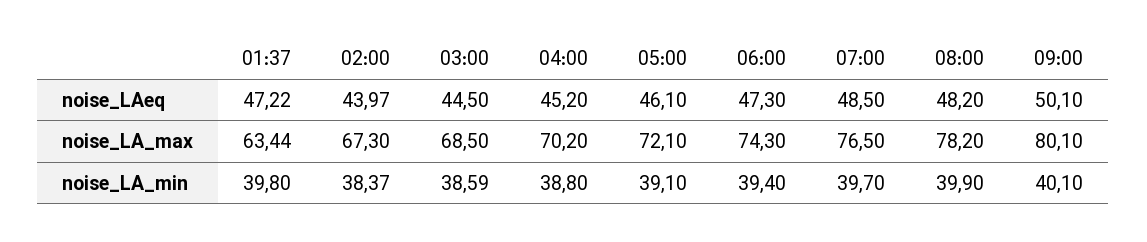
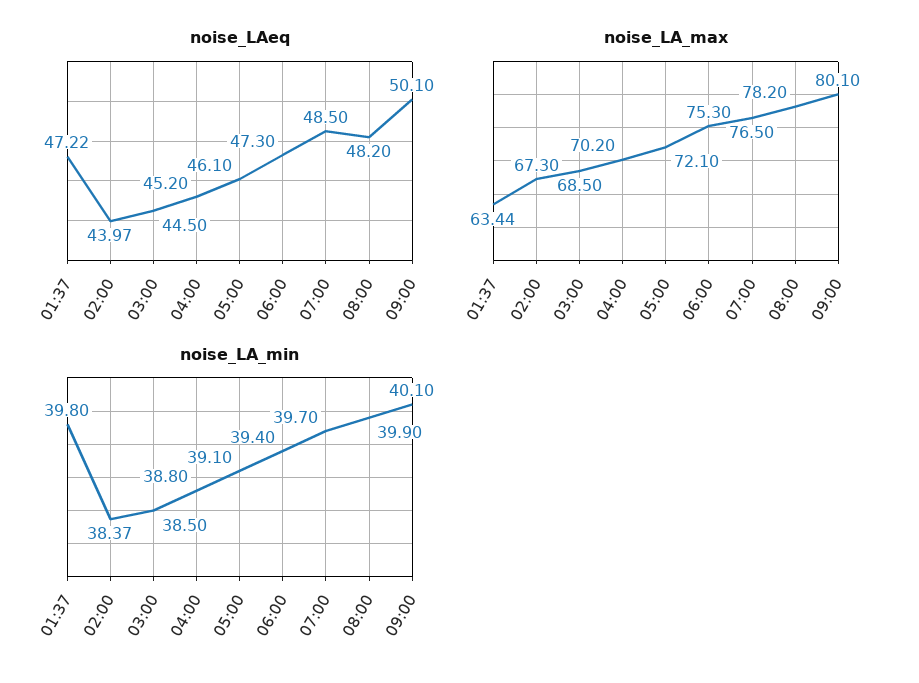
  {
    "noise_LAeq": {
      "01:37": 47.22,
      "02:00": 43.97,
      "03:00": 44.5,
      "04:00": 45.2,
      "05:00": 46.1,
      "06:00": 47.3,
      "07:00": 48.5,
      "08:00": 48.2,
      "09:00": 50.1
    },
    "noise_LA_max": {
      "01:37": 63.44,
      "02:00": 67.3,
      "03:00": 68.5,
      "04:00": 70.2,
      "05:00": 72.1,
-     "06:00": 74.3,
+     "06:00": 75.3,
      "07:00": 76.5,
      "08:00": 78.2,
      "09:00": 80.1
    },
    "noise_LA_min": {
      "01:37": 39.8,
      "02:00": 38.37,
-     "03:00": 38.59,
+     "03:00": 38.5,
      "04:00": 38.8,
      "05:00": 39.1,
      "06:00": 39.4,
      "07:00": 39.7,
      "08:00": 39.9,
      "09:00": 40.1
    }
  }

